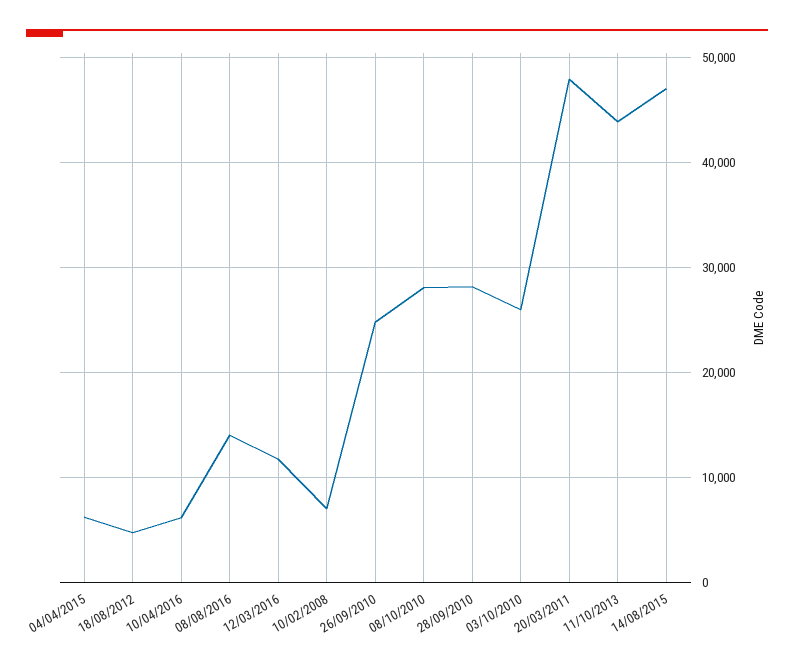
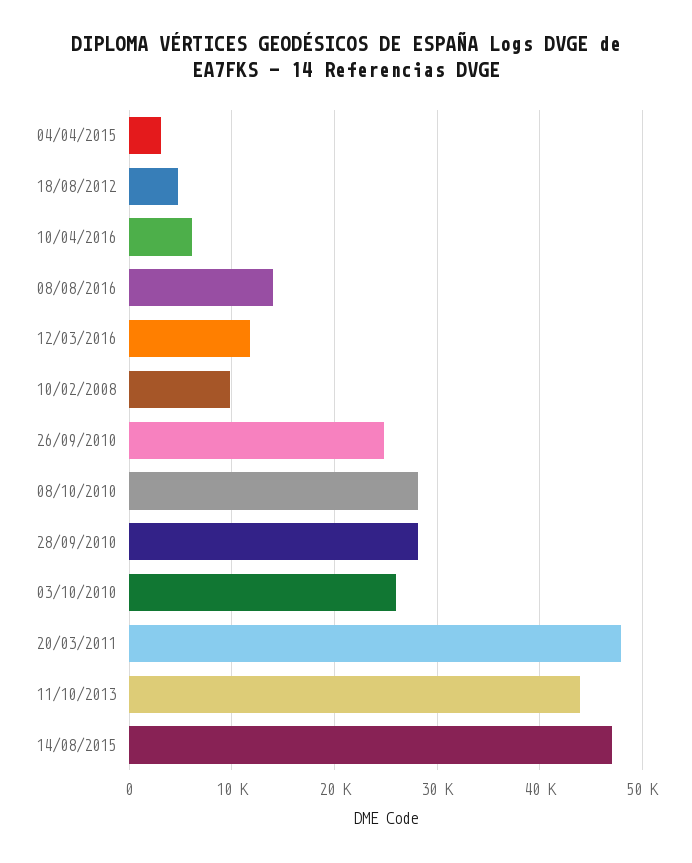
  {
-   "04/04/2015": 6000,
+   "04/04/2015": 3000,
    "18/08/2012": 5000,
    "10/04/2016": 6000,
    "08/08/2016": 14000,
    "12/03/2016": 12000,
-   "10/02/2008": 7000,
+   "10/02/2008": 10000,
    "26/09/2010": 25000,
    "08/10/2010": 28000,
    "28/09/2010": 28000,
    "03/10/2010": 26000,
    "20/03/2011": 48000,
    "11/10/2013": 44000,
    "14/08/2015": 47000
  }

